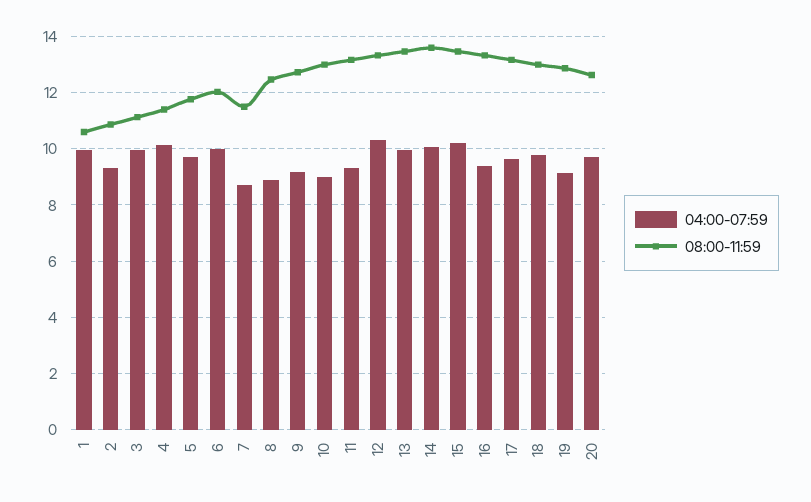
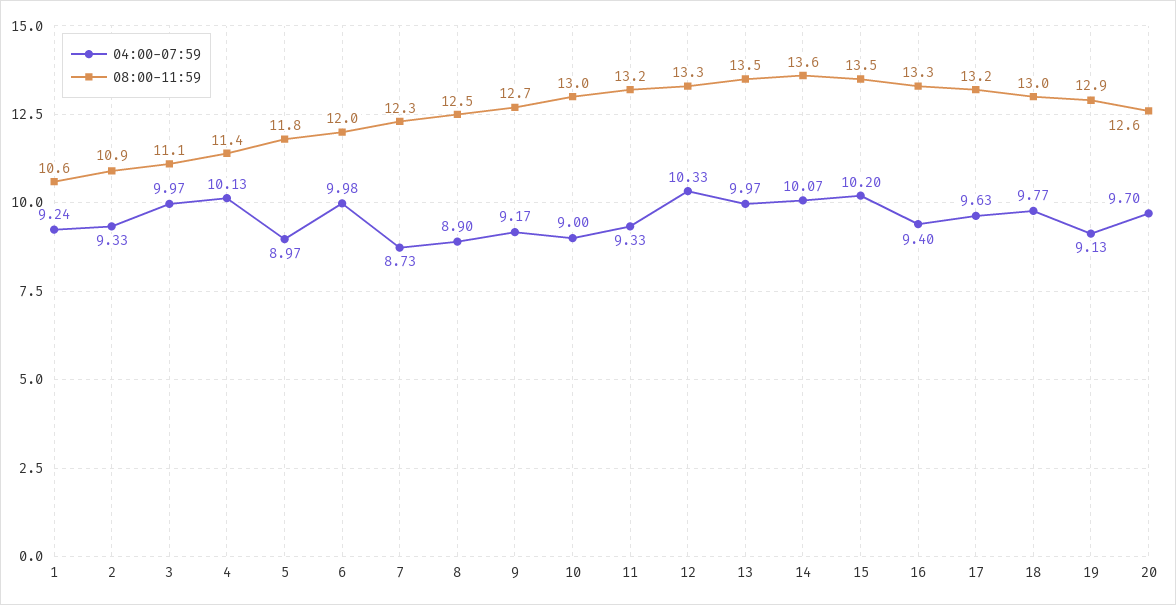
  {
    "04:00-07:59": {
-     "1": 10,
+     "1": 9.24,
      "2": 9.33,
      "3": 9.97,
      "4": 10.13,
-     "5": 9.75,
+     "5": 8.97,
      "6": 9.98,
      "7": 8.73,
      "8": 8.9,
      "9": 9.17,
      "10": 9,
      "11": 9.33,
      "12": 10.33,
      "13": 9.97,
      "14": 10.07,
      "15": 10.2,
      "16": 9.4,
      "17": 9.63,
      "18": 9.77,
      "19": 9.13,
      "20": 9.7
    },
    "08:00-11:59": {
      "1": 10.6,
      "2": 10.9,
      "3": 11.1,
      "4": 11.4,
      "5": 11.8,
      "6": 12,
-     "7": 11.5,
+     "7": 12.3,
      "8": 12.5,
      "9": 12.7,
      "10": 13,
      "11": 13.2,
      "12": 13.3,
      "13": 13.5,
      "14": 13.6,
      "15": 13.5,
      "16": 13.3,
      "17": 13.2,
      "18": 13,
      "19": 12.9,
      "20": 12.6
    }
  }

